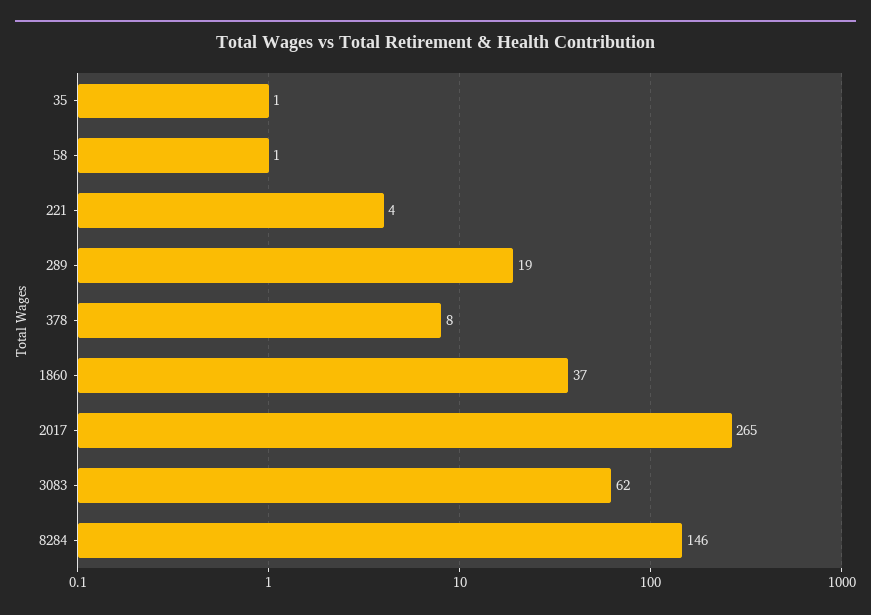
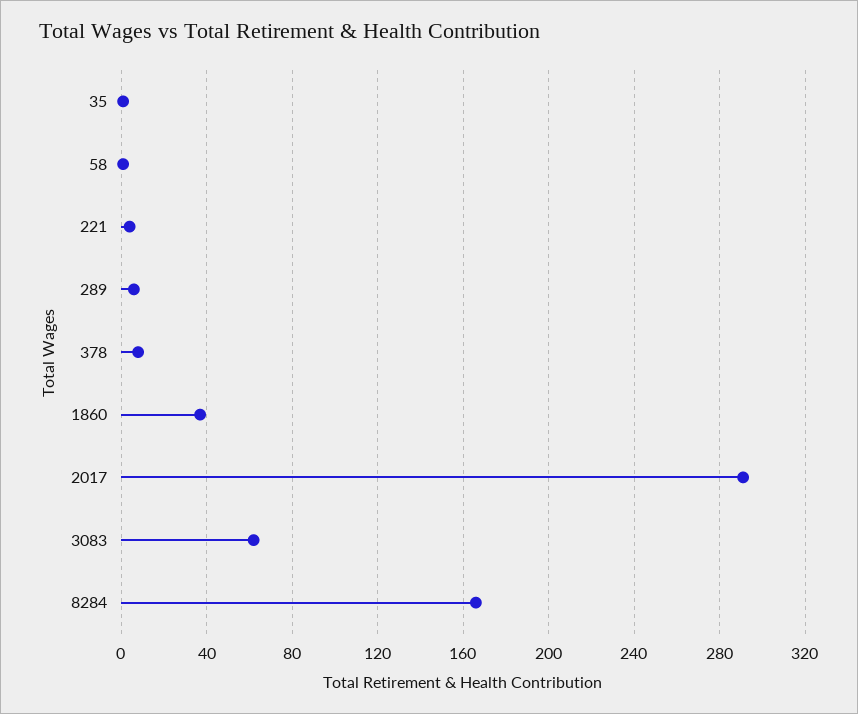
  {
    "35": 1,
    "58": 1,
    "221": 4,
-   "289": 19,
+   "289": 5,
    "378": 8,
    "1860": 37,
-   "2017": 265,
+   "2017": 290,
    "3083": 62,
-   "8284": 146
+   "8284": 165
  }

